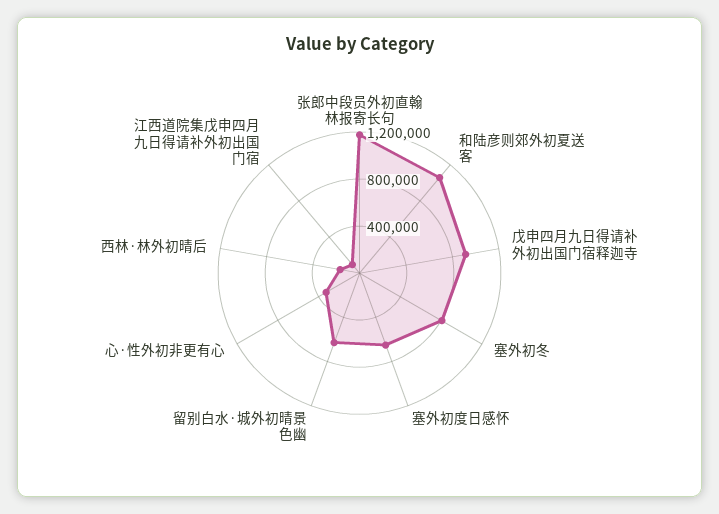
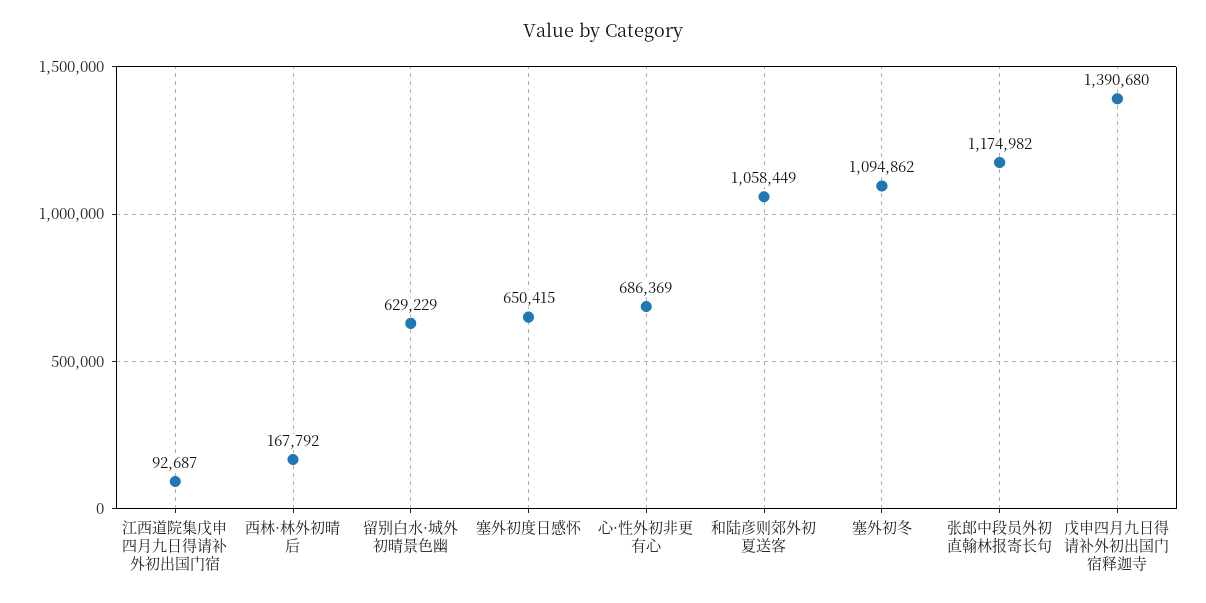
  {
    "张郎中段员外初直翰林报寄长句": 1174982,
    "和陆彦则郊外初夏送客": 1058449,
-   "戊申四月九日得请补外初出国门宿释迦寺": 900000,
+   "戊申四月九日得请补外初出国门宿释迦寺": 1390680,
-   "塞外初冬": 800000,
+   "塞外初冬": 1094862,
    "塞外初度日感怀": 650415,
    "留别白水·城外初晴景色幽": 629229,
-   "心·性外初非更有心": 300000,
+   "心·性外初非更有心": 686369,
    "西林·林外初晴后": 167792,
    "江西道院集戊申四月九日得请补外初出国门宿": 92687
  }

